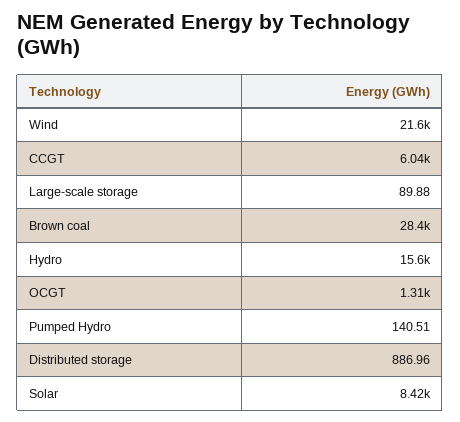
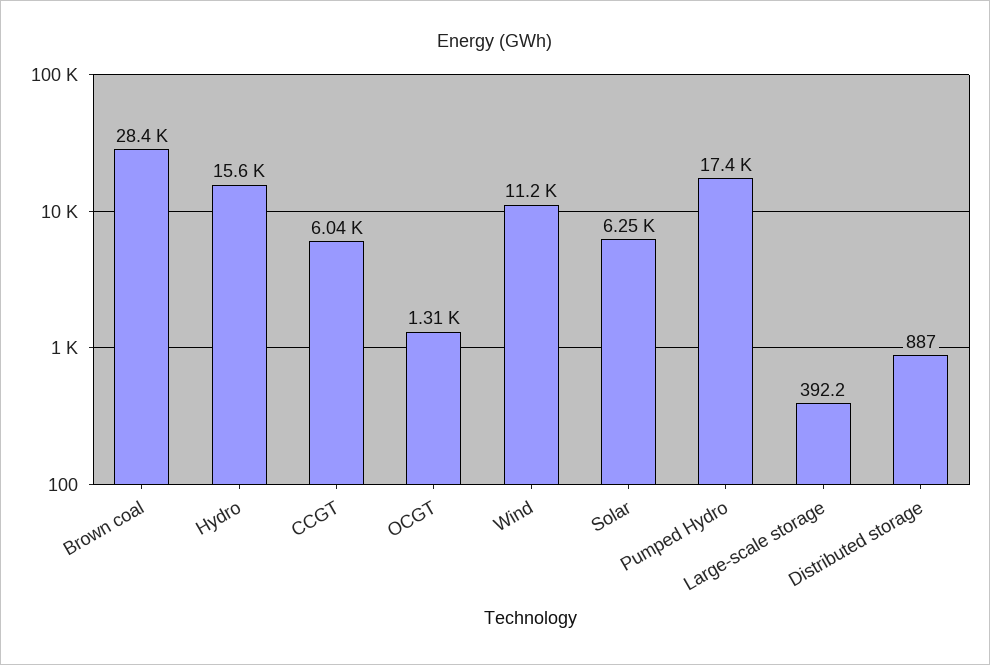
  {
-   "Wind": 21600,
+   "Wind": 11200,
    "CCGT": 6040,
-   "Large-scale storage": 89.88,
+   "Large-scale storage": 392.2,
    "Brown coal": 28400,
    "Hydro": 15600,
    "OCGT": 1310,
-   "Pumped Hydro": 140.51,
+   "Pumped Hydro": 17400,
    "Distributed storage": 886.96,
-   "Solar": 8420
+   "Solar": 6250
  }

